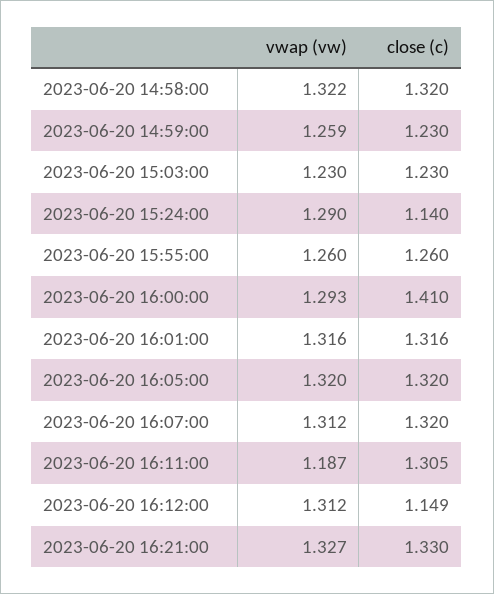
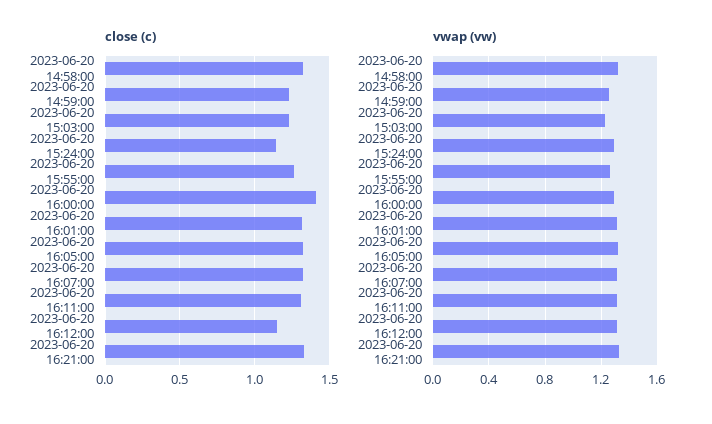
  {
    "vwap (vw)": {
      "2023-06-20 14:58:00": 1.322,
      "2023-06-20 14:59:00": 1.259,
      "2023-06-20 15:03:00": 1.23,
      "2023-06-20 15:24:00": 1.29,
      "2023-06-20 15:55:00": 1.26,
      "2023-06-20 16:00:00": 1.293,
      "2023-06-20 16:01:00": 1.316,
      "2023-06-20 16:05:00": 1.32,
      "2023-06-20 16:07:00": 1.312,
-     "2023-06-20 16:11:00": 1.187,
+     "2023-06-20 16:11:00": 1.3,
      "2023-06-20 16:12:00": 1.312,
      "2023-06-20 16:21:00": 1.327
    },
    "close (c)": {
      "2023-06-20 14:58:00": 1.32,
      "2023-06-20 14:59:00": 1.23,
      "2023-06-20 15:03:00": 1.23,
      "2023-06-20 15:24:00": 1.14,
      "2023-06-20 15:55:00": 1.26,
      "2023-06-20 16:00:00": 1.41,
      "2023-06-20 16:01:00": 1.316,
      "2023-06-20 16:05:00": 1.32,
      "2023-06-20 16:07:00": 1.32,
      "2023-06-20 16:11:00": 1.305,
      "2023-06-20 16:12:00": 1.149,
      "2023-06-20 16:21:00": 1.33
    }
  }

